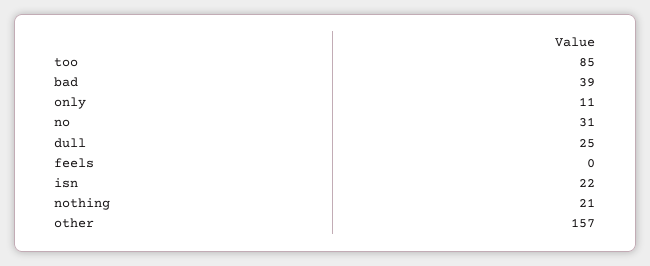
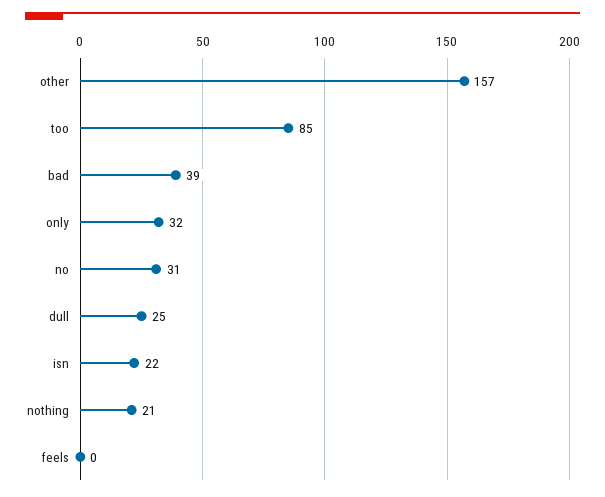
  {
    "too": 85,
    "bad": 39,
-   "only": 11,
+   "only": 32,
    "no": 31,
    "dull": 25,
    "feels": 0,
    "isn": 22,
    "nothing": 21,
    "other": 157
  }

